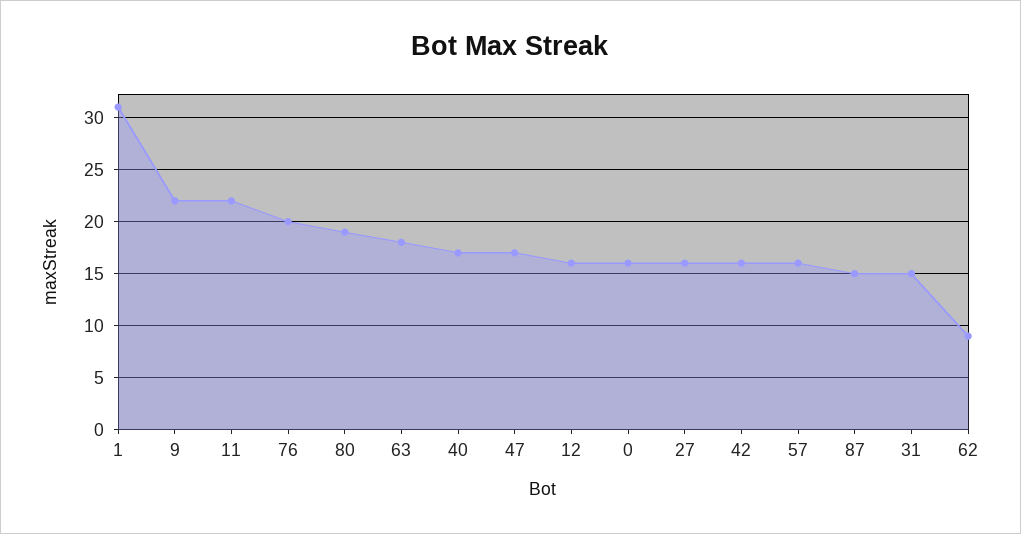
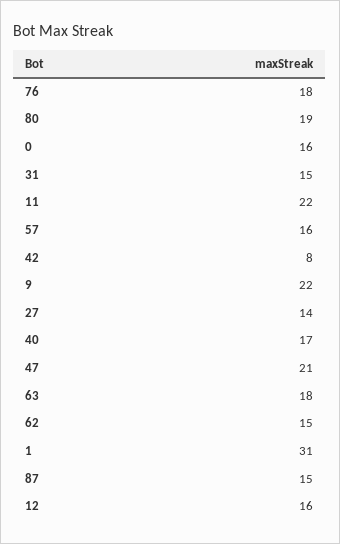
  {
    "1": 31,
    "9": 22,
    "11": 22,
-   "76": 20,
+   "76": 18,
    "80": 19,
    "63": 18,
    "40": 17,
-   "47": 17,
+   "47": 21,
    "12": 16,
    "0": 16,
-   "27": 16,
+   "27": 14,
-   "42": 16,
+   "42": 8,
    "57": 16,
    "87": 15,
    "31": 15,
-   "62": 9
+   "62": 15
  }

